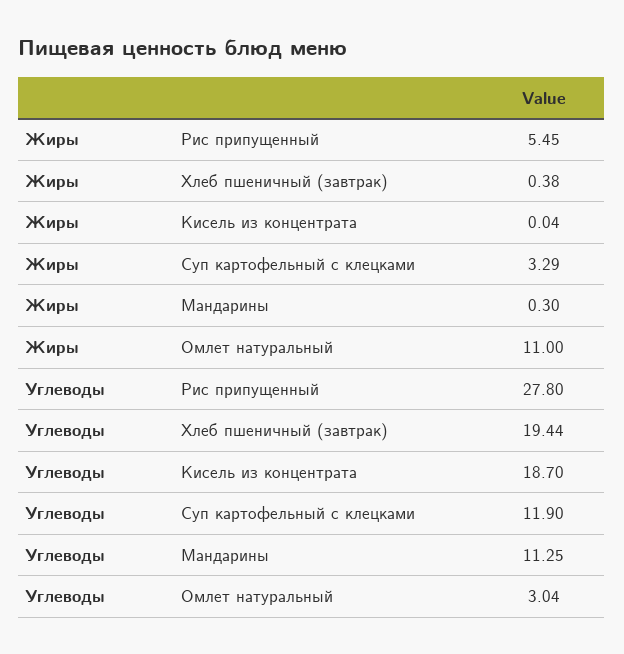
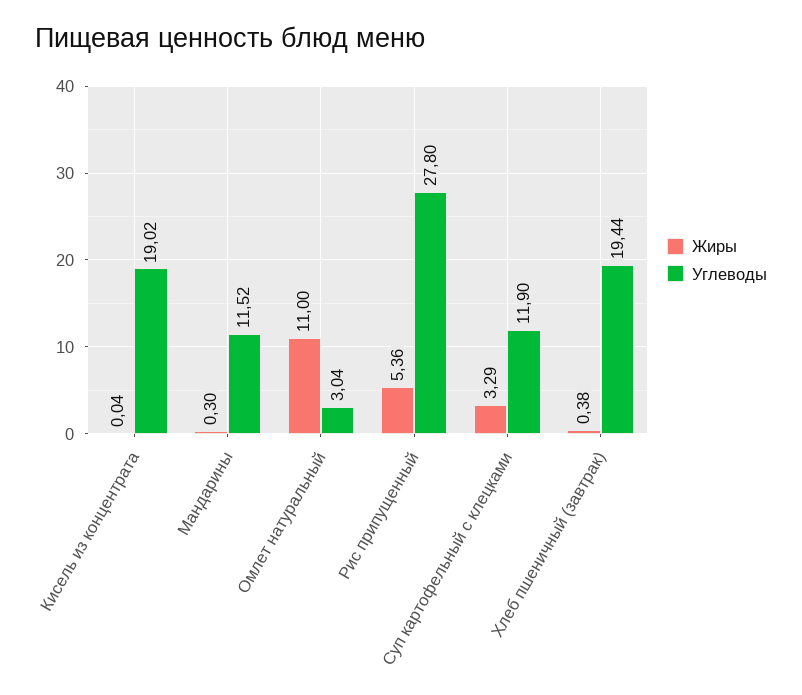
  {
    "Жиры": {
-     "Рис припущенный": 5.45,
+     "Рис припущенный": 5.36,
      "Хлеб пшеничный (завтрак)": 0.38,
      "Кисель из концентрата": 0.04,
      "Суп картофельный с клецками": 3.29,
      "Мандарины": 0.3,
      "Омлет натуральный": 11
    },
    "Углеводы": {
      "Рис припущенный": 27.8,
      "Хлеб пшеничный (завтрак)": 19.44,
-     "Кисель из концентрата": 18.7,
+     "Кисель из концентрата": 19.02,
      "Суп картофельный с клецками": 11.9,
-     "Мандарины": 11.25,
+     "Мандарины": 11.52,
      "Омлет натуральный": 3.04
    }
  }

